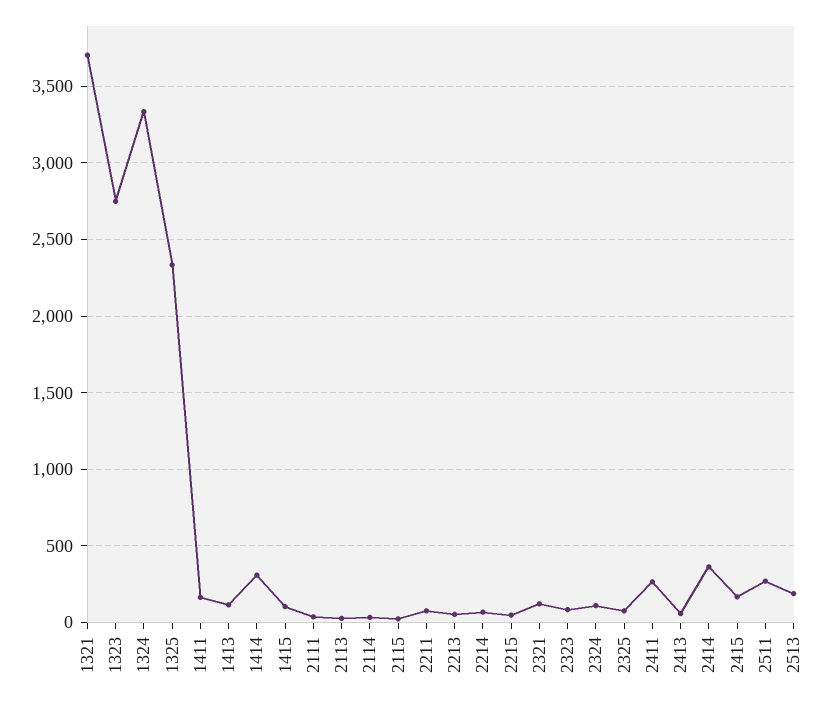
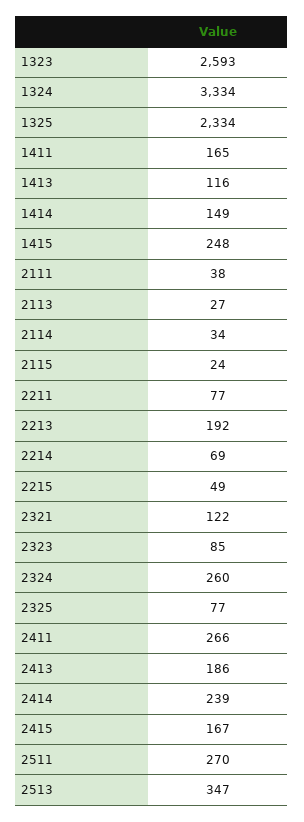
  {
-   "1321": 3700,
-   "1323": 2750,
+   "1323": 2593,
    "1324": 3334,
    "1325": 2334,
    "1411": 165,
    "1413": 116,
-   "1414": 300,
+   "1414": 149,
-   "1415": 100,
+   "1415": 248,
    "2111": 38,
    "2113": 27,
    "2114": 34,
    "2115": 24,
    "2211": 77,
-   "2213": 50,
+   "2213": 192,
    "2214": 69,
    "2215": 49,
    "2321": 122,
    "2323": 85,
-   "2324": 100,
+   "2324": 260,
    "2325": 77,
    "2411": 266,
-   "2413": 50,
+   "2413": 186,
-   "2414": 350,
+   "2414": 239,
    "2415": 167,
    "2511": 270,
-   "2513": 200
+   "2513": 347
  }

